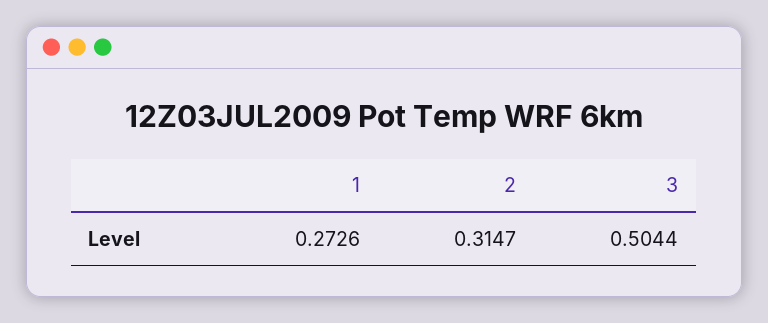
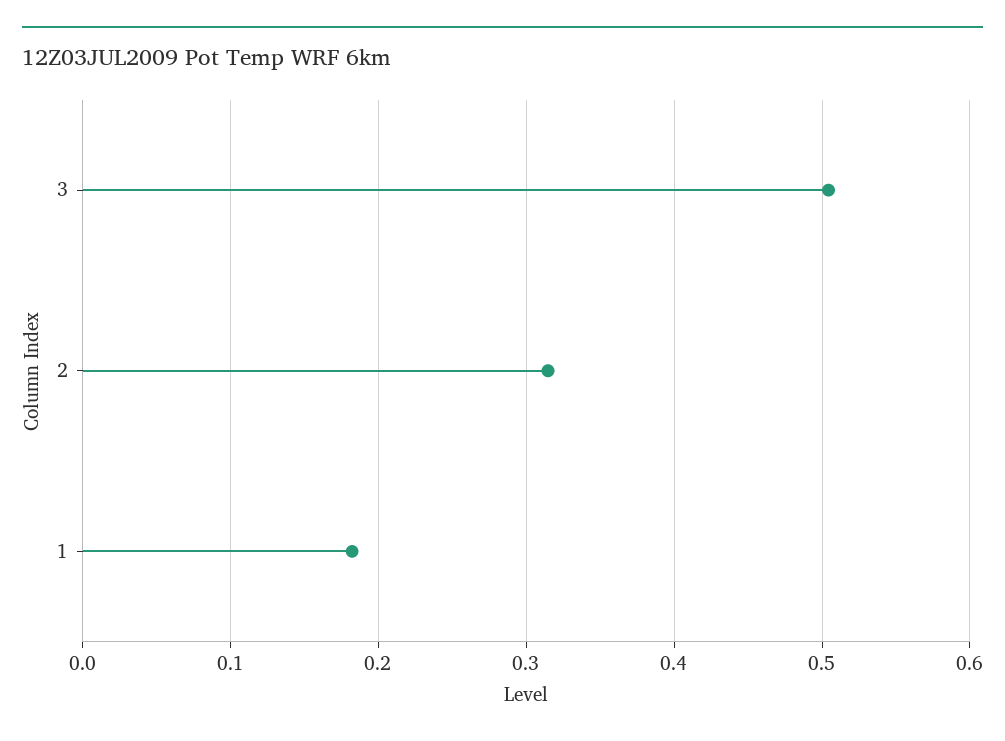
  {
-   "1": 0.2726,
+   "1": 0.18,
    "2": 0.3147,
    "3": 0.5044
  }

